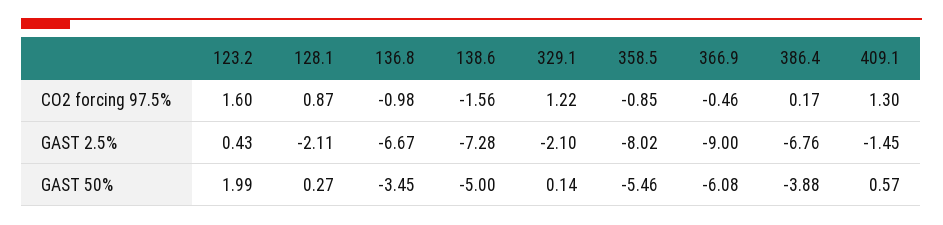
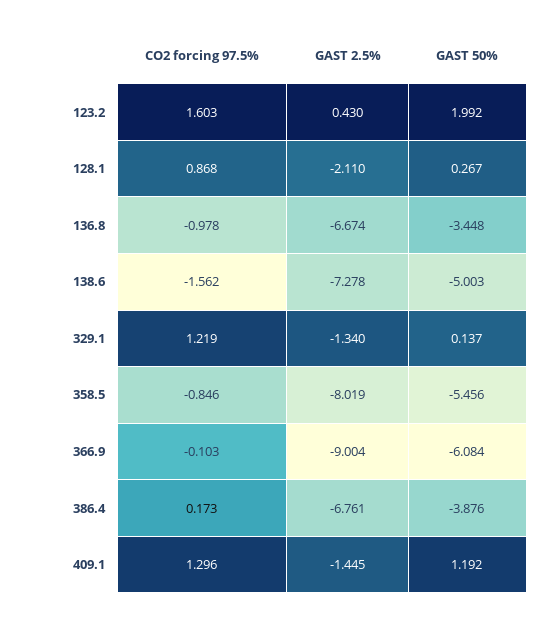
  {
    "123.2": {
      "CO2 forcing 97.5%": 1.603,
      "GAST 2.5%": 0.43,
      "GAST 50%": 1.992
    },
    "128.1": {
      "CO2 forcing 97.5%": 0.868,
      "GAST 2.5%": -2.11,
      "GAST 50%": 0.267
    },
    "136.8": {
      "CO2 forcing 97.5%": -0.978,
      "GAST 2.5%": -6.674,
      "GAST 50%": -3.448
    },
    "138.6": {
      "CO2 forcing 97.5%": -1.562,
      "GAST 2.5%": -7.278,
      "GAST 50%": -5.003
    },
    "329.1": {
      "CO2 forcing 97.5%": 1.219,
-     "GAST 2.5%": -2.1,
+     "GAST 2.5%": -1.34,
      "GAST 50%": 0.137
    },
    "358.5": {
      "CO2 forcing 97.5%": -0.846,
      "GAST 2.5%": -8.019,
      "GAST 50%": -5.456
    },
    "366.9": {
-     "CO2 forcing 97.5%": -0.46,
+     "CO2 forcing 97.5%": -0.103,
      "GAST 2.5%": -9.004,
      "GAST 50%": -6.084
    },
    "386.4": {
      "CO2 forcing 97.5%": 0.173,
      "GAST 2.5%": -6.761,
      "GAST 50%": -3.876
    },
    "409.1": {
      "CO2 forcing 97.5%": 1.296,
      "GAST 2.5%": -1.445,
-     "GAST 50%": 0.57
+     "GAST 50%": 1.192
    }
  }

